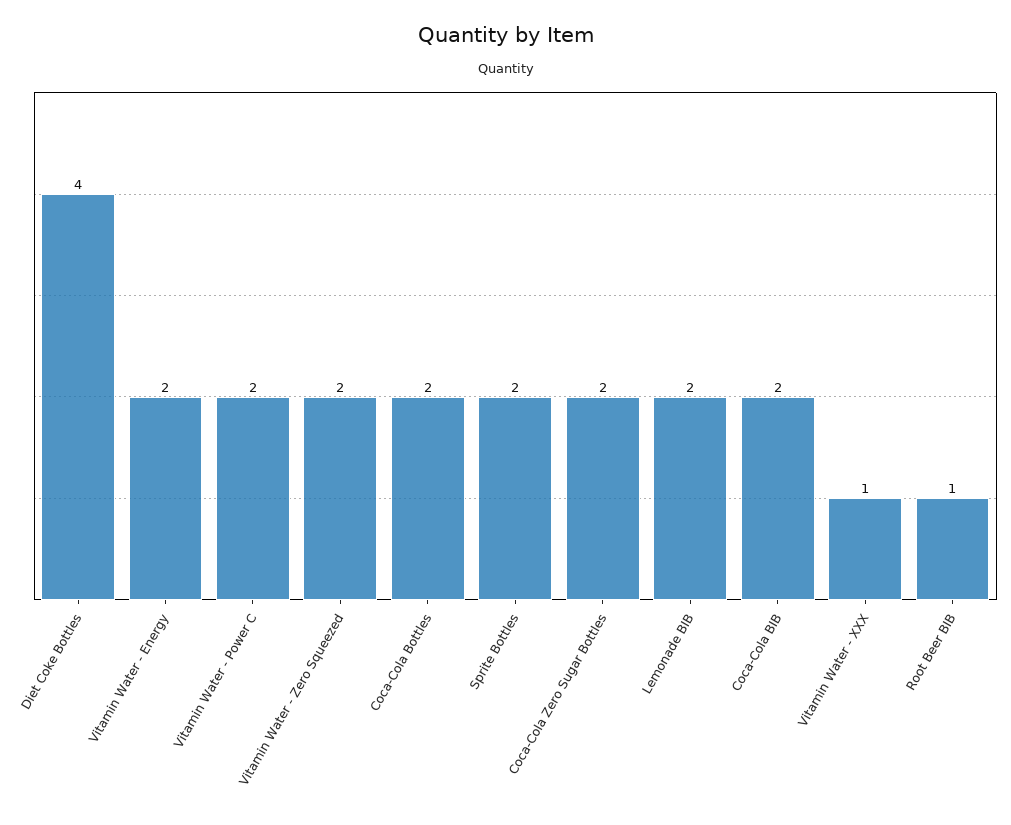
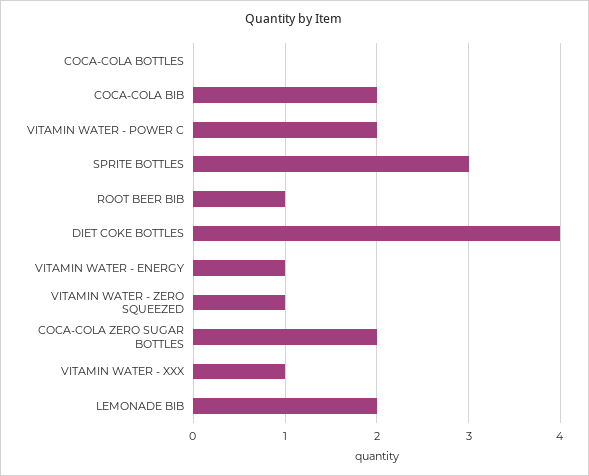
  {
    "Diet Coke Bottles": 4,
-   "Vitamin Water - Energy": 2,
+   "Vitamin Water - Energy": 1,
    "Vitamin Water - Power C": 2,
-   "Vitamin Water - Zero Squeezed": 2,
+   "Vitamin Water - Zero Squeezed": 1,
-   "Coca-Cola Bottles": 2,
+   "Coca-Cola Bottles": 0,
-   "Sprite Bottles": 2,
+   "Sprite Bottles": 3,
    "Coca-Cola Zero Sugar Bottles": 2,
    "Lemonade BIB": 2,
    "Coca-Cola BIB": 2,
    "Vitamin Water - XXX": 1,
    "Root Beer BIB": 1
  }

